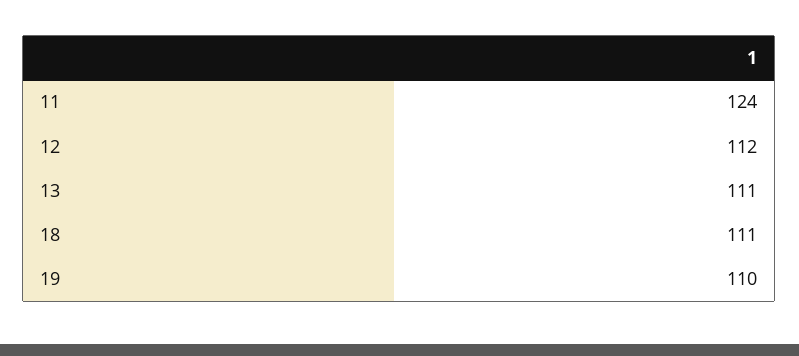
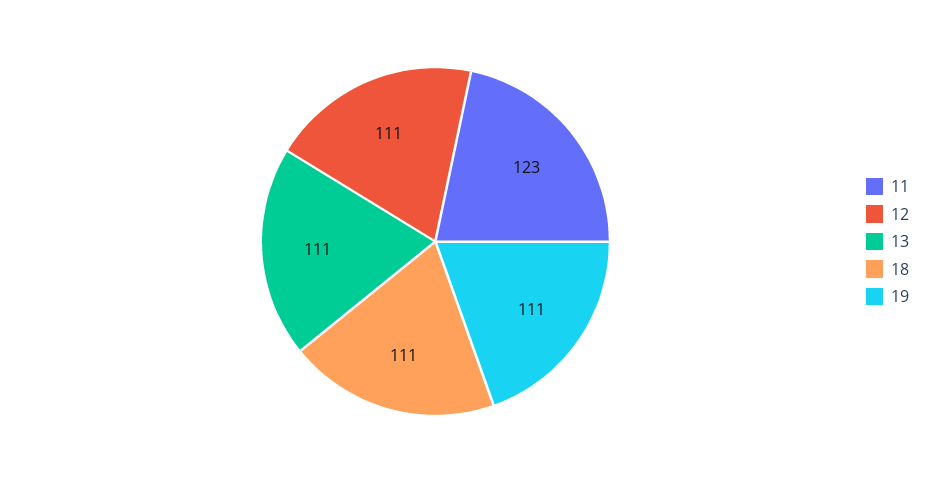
  {
-   "11": 124,
+   "11": 123,
-   "12": 112,
+   "12": 111,
    "13": 111,
    "18": 111,
-   "19": 110
+   "19": 111
  }

